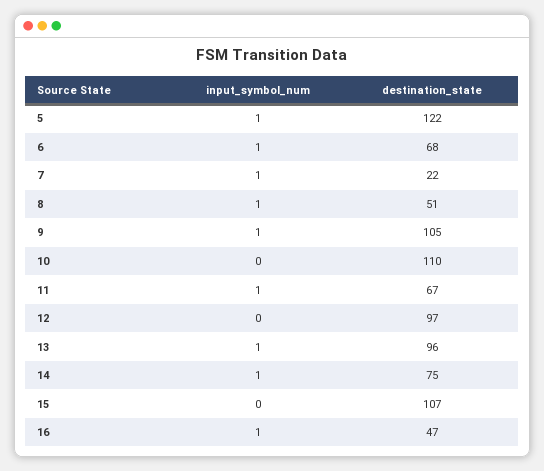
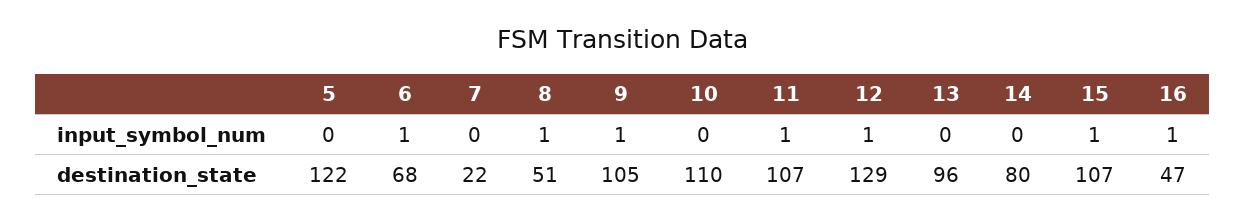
  {
    "input_symbol_num": {
-     "5": 1,
+     "5": 0,
      "6": 1,
-     "7": 1,
+     "7": 0,
      "8": 1,
      "9": 1,
      "10": 0,
      "11": 1,
-     "12": 0,
+     "12": 1,
-     "13": 1,
+     "13": 0,
-     "14": 1,
+     "14": 0,
-     "15": 0,
+     "15": 1,
      "16": 1
    },
    "destination_state": {
      "5": 122,
      "6": 68,
      "7": 22,
      "8": 51,
      "9": 105,
      "10": 110,
-     "11": 67,
+     "11": 107,
-     "12": 97,
+     "12": 129,
      "13": 96,
-     "14": 75,
+     "14": 80,
      "15": 107,
      "16": 47
    }
  }

